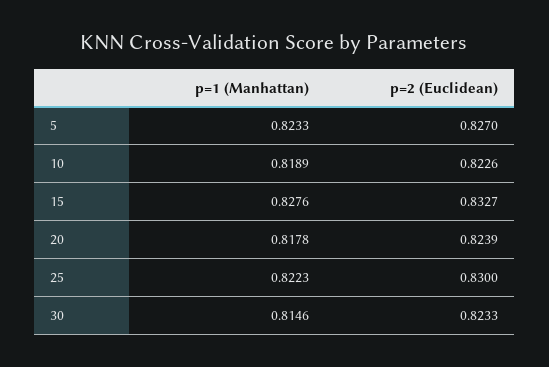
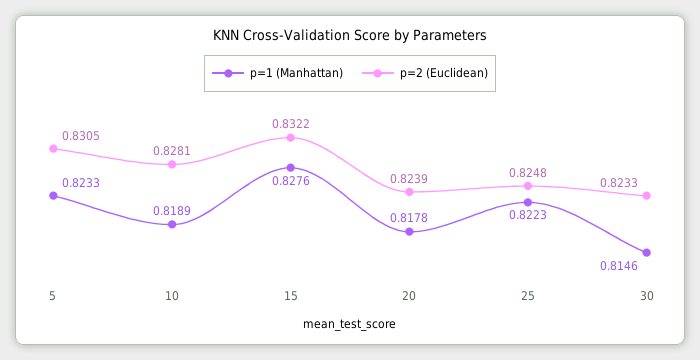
  {
    "p=1 (Manhattan)": {
      "5": 0.8233,
      "10": 0.8189,
      "15": 0.8276,
      "20": 0.8178,
      "25": 0.8223,
      "30": 0.8146
    },
    "p=2 (Euclidean)": {
-     "5": 0.827,
+     "5": 0.8305,
-     "10": 0.8226,
+     "10": 0.8281,
-     "15": 0.8327,
+     "15": 0.8322,
      "20": 0.8239,
-     "25": 0.83,
+     "25": 0.8248,
      "30": 0.8233
    }
  }

